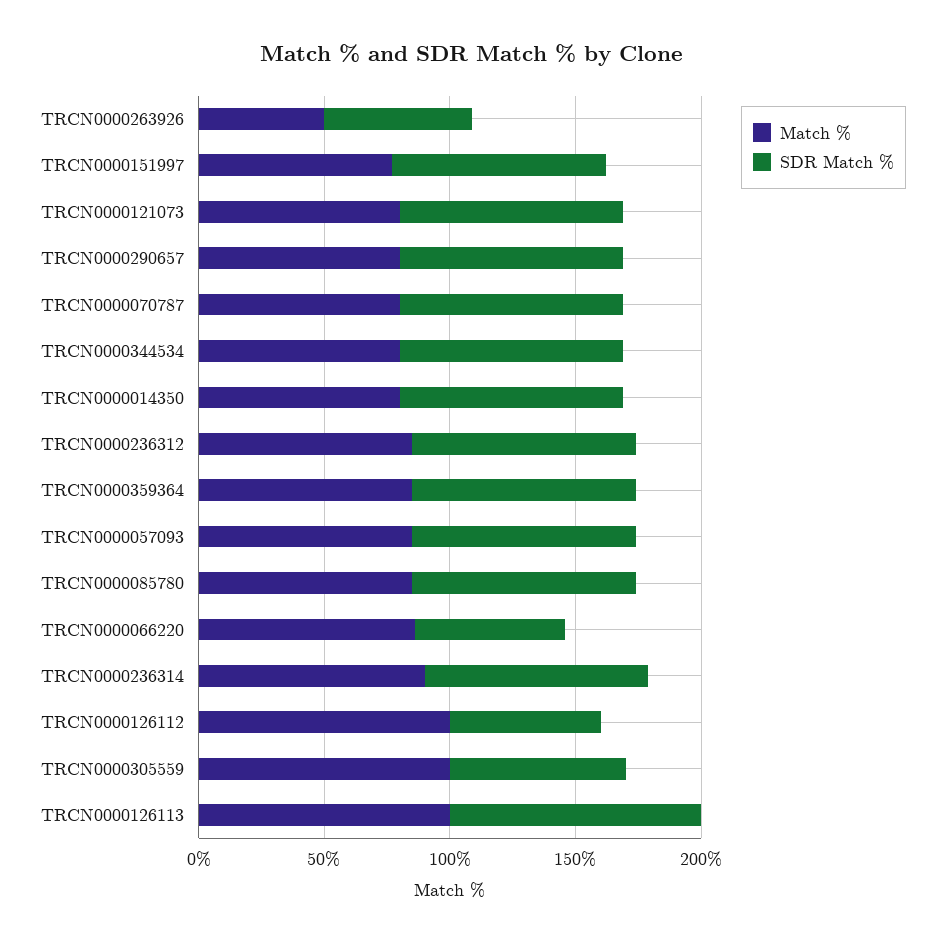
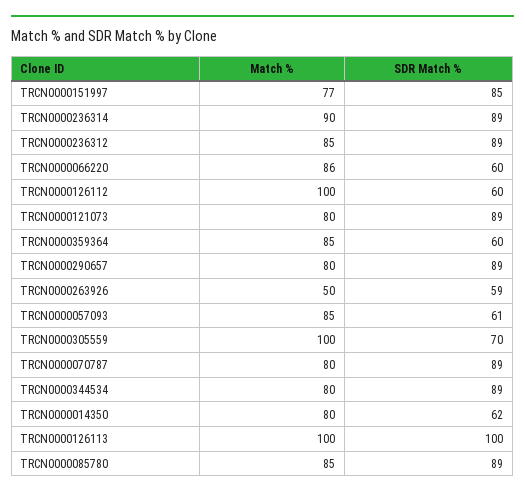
  {
    "Match %": {
      "TRCN0000263926": 50,
      "TRCN0000151997": 77,
      "TRCN0000121073": 80,
      "TRCN0000290657": 80,
      "TRCN0000070787": 80,
      "TRCN0000344534": 80,
      "TRCN0000014350": 80,
      "TRCN0000236312": 85,
      "TRCN0000359364": 85,
      "TRCN0000057093": 85,
      "TRCN0000085780": 85,
      "TRCN0000066220": 86,
      "TRCN0000236314": 90,
      "TRCN0000126112": 100,
      "TRCN0000305559": 100,
      "TRCN0000126113": 100
    },
    "SDR Match %": {
      "TRCN0000263926": 59,
      "TRCN0000151997": 85,
      "TRCN0000121073": 89,
      "TRCN0000290657": 89,
      "TRCN0000070787": 89,
      "TRCN0000344534": 89,
-     "TRCN0000014350": 90,
+     "TRCN0000014350": 62,
      "TRCN0000236312": 89,
-     "TRCN0000359364": 90,
+     "TRCN0000359364": 60,
-     "TRCN0000057093": 90,
+     "TRCN0000057093": 61,
      "TRCN0000085780": 89,
      "TRCN0000066220": 60,
      "TRCN0000236314": 89,
      "TRCN0000126112": 60,
      "TRCN0000305559": 70,
      "TRCN0000126113": 100
    }
  }

